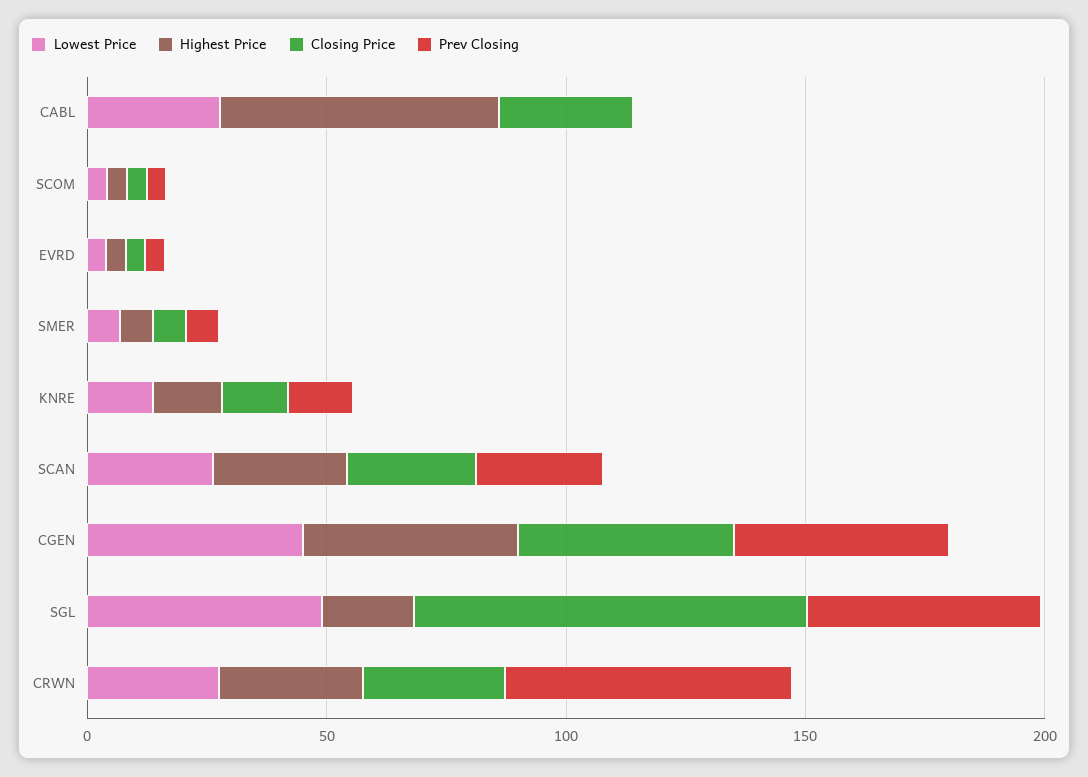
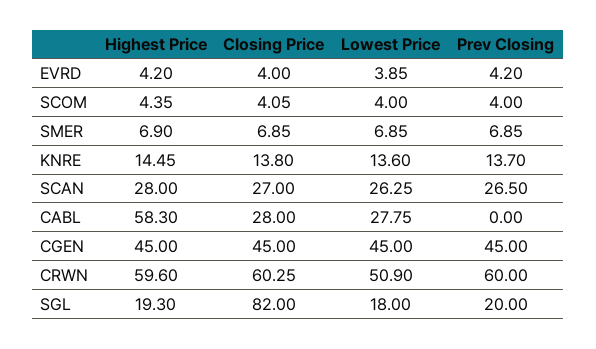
  {
    "Lowest Price": {
      "CABL": 27.75,
      "SCOM": 4,
      "EVRD": 3.85,
      "SMER": 6.85,
      "KNRE": 13.6,
      "SCAN": 26.25,
      "CGEN": 45,
-     "SGL": 50,
+     "SGL": 18,
-     "CRWN": 30
+     "CRWN": 50.9
    },
    "Highest Price": {
      "CABL": 58.3,
      "SCOM": 4.35,
      "EVRD": 4.2,
      "SMER": 6.9,
      "KNRE": 14.45,
      "SCAN": 28,
      "CGEN": 45,
      "SGL": 19.3,
-     "CRWN": 30
+     "CRWN": 59.6
    },
    "Closing Price": {
      "CABL": 28,
      "SCOM": 4.05,
      "EVRD": 4,
      "SMER": 6.85,
      "KNRE": 13.8,
      "SCAN": 27,
      "CGEN": 45,
      "SGL": 82,
-     "CRWN": 30
+     "CRWN": 60.25
    },
    "Prev Closing": {
      "CABL": 0,
      "SCOM": 4,
      "EVRD": 4.2,
      "SMER": 6.85,
      "KNRE": 13.7,
      "SCAN": 26.5,
      "CGEN": 45,
-     "SGL": 50,
+     "SGL": 20,
      "CRWN": 60
    }
  }

